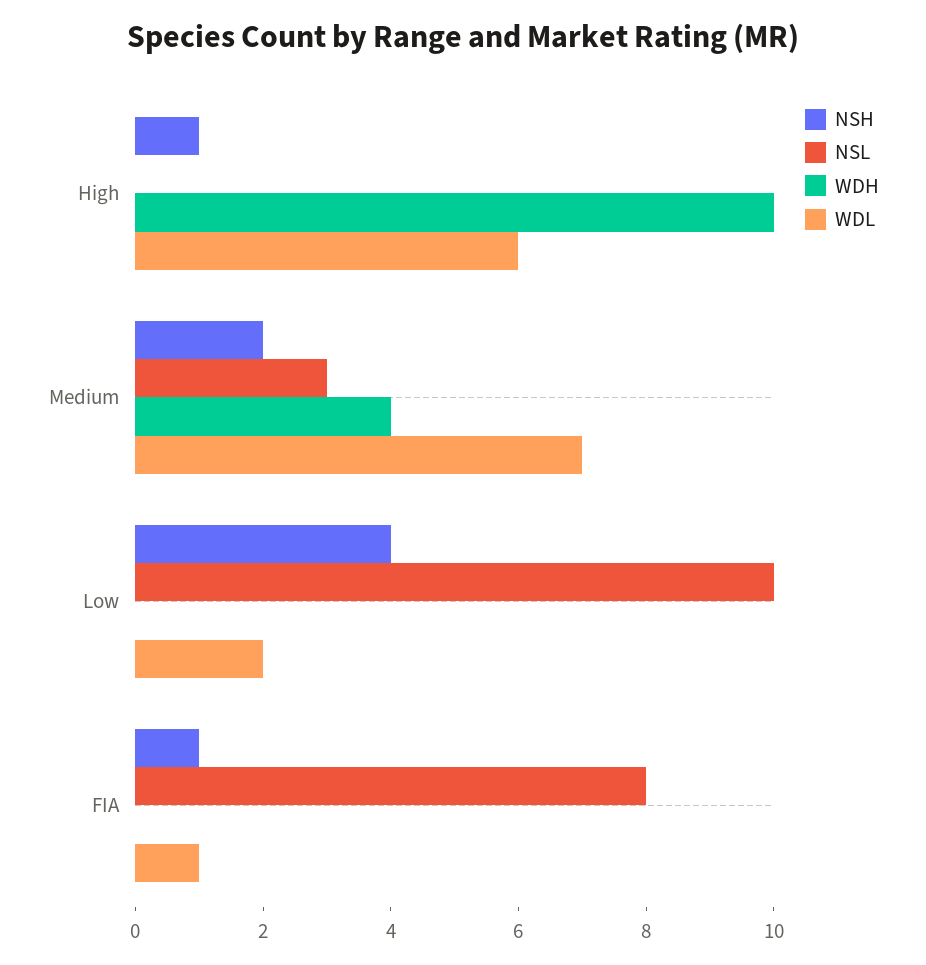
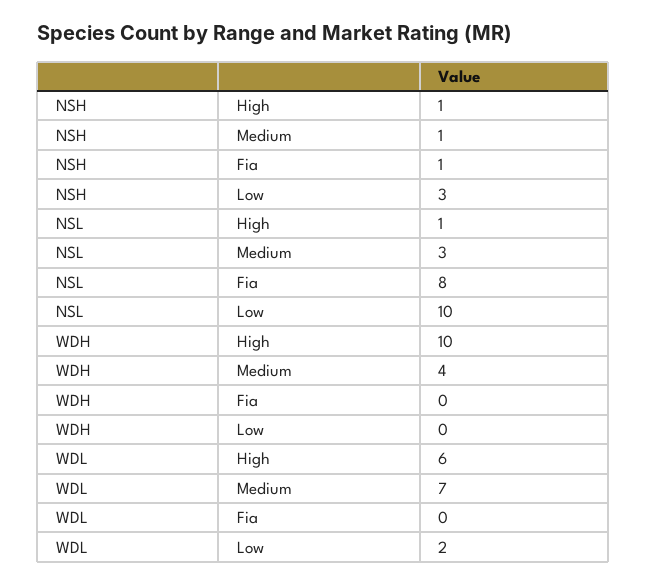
  {
    "NSH": {
      "High": 1,
-     "Medium": 2,
+     "Medium": 1,
-     "Low": 4,
+     "Low": 3,
      "FIA": 1
    },
    "NSL": {
-     "High": 0,
+     "High": 1,
      "Medium": 3,
      "Low": 10,
      "FIA": 8
    },
    "WDH": {
      "High": 10,
      "Medium": 4,
      "Low": 0,
      "FIA": 0
    },
    "WDL": {
      "High": 6,
      "Medium": 7,
      "Low": 2,
-     "FIA": 1
+     "FIA": 0
    }
  }

